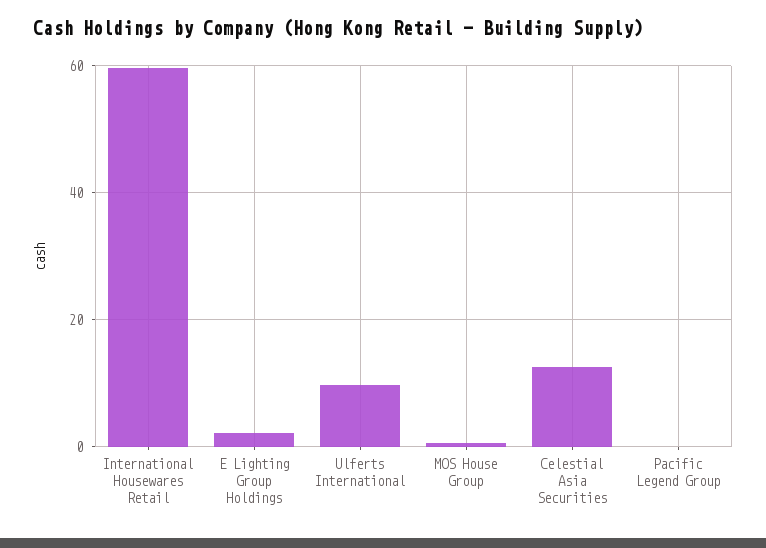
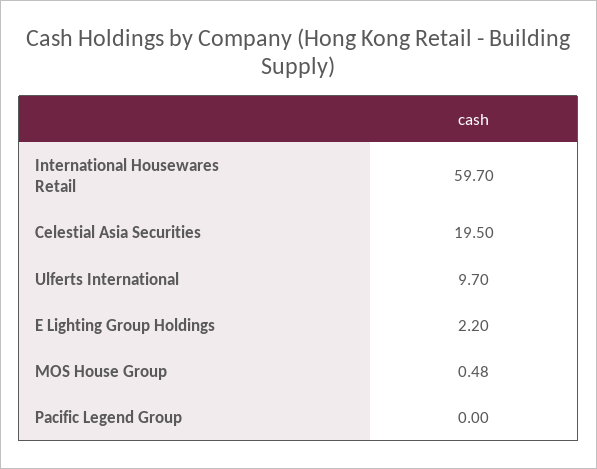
  {
    "International Housewares Retail": 59.7,
    "E Lighting Group Holdings": 2.2,
    "Ulferts International": 9.7,
    "MOS House Group": 0.48,
-   "Celestial Asia Securities": 12,
+   "Celestial Asia Securities": 19.5,
    "Pacific Legend Group": 0
  }

